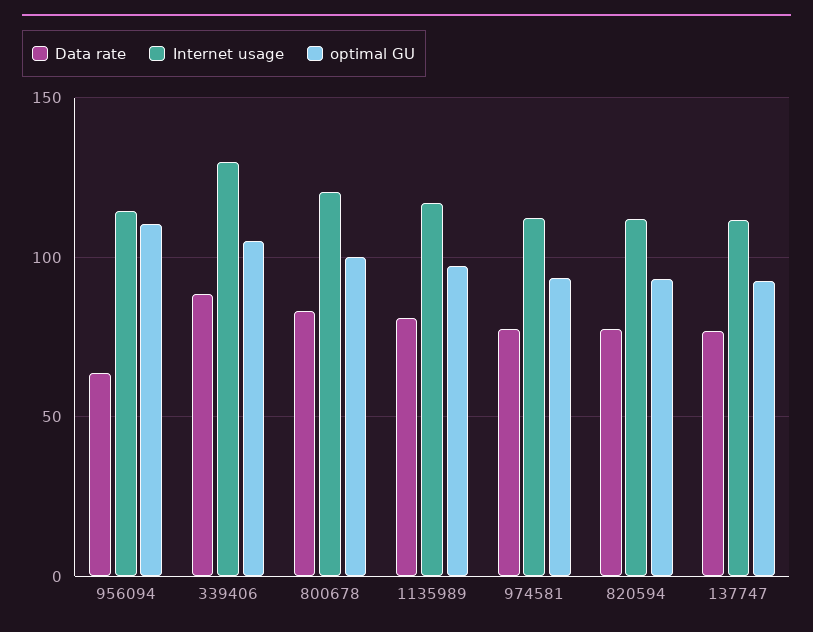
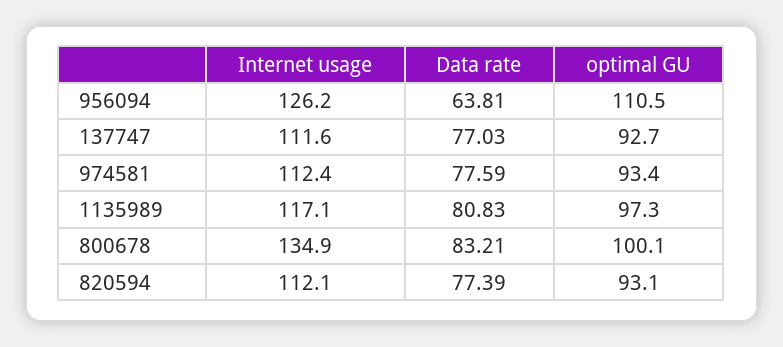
  {
    "Data rate": {
      "956094": 63.81,
-     "339406": 90,
      "800678": 83.21,
      "1135989": 80.83,
      "974581": 77.59,
      "820594": 77.39,
      "137747": 77.03
    },
    "Internet usage": {
-     "956094": 115,
+     "956094": 126.2,
-     "339406": 130,
-     "800678": 120,
+     "800678": 134.9,
      "1135989": 117.1,
      "974581": 112.4,
      "820594": 112.1,
      "137747": 111.6
    },
    "optimal GU": {
      "956094": 110.5,
-     "339406": 105,
      "800678": 100.1,
      "1135989": 97.3,
      "974581": 93.4,
      "820594": 93.1,
      "137747": 92.7
    }
  }

